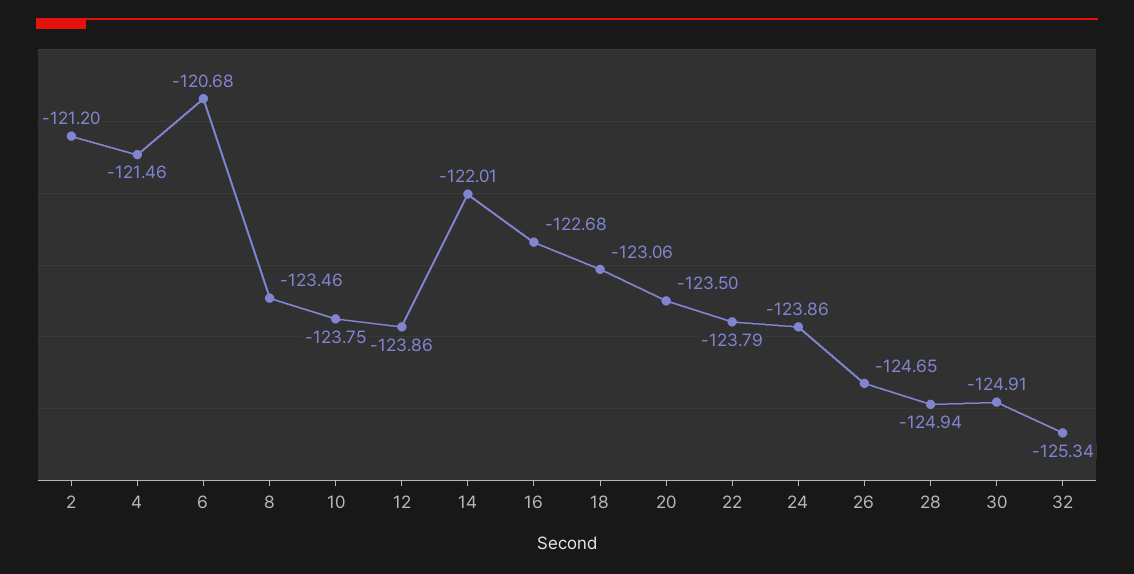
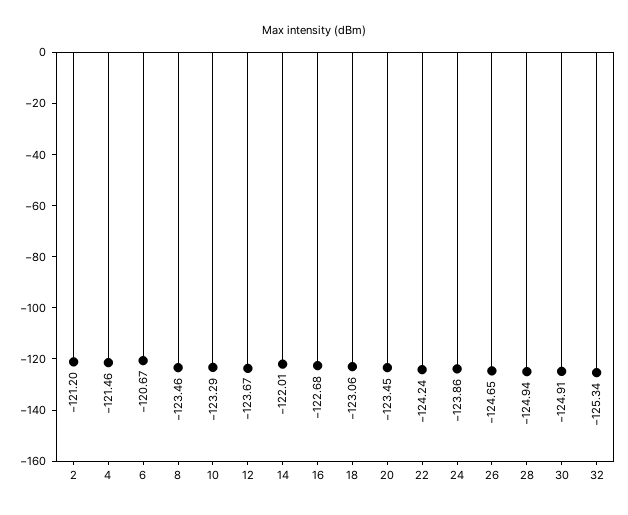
  {
    "2": -121.2,
    "4": -121.46,
-   "6": -120.68,
+   "6": -120.67,
    "8": -123.46,
-   "10": -123.75,
+   "10": -123.29,
-   "12": -123.86,
+   "12": -123.67,
    "14": -122.01,
    "16": -122.68,
    "18": -123.06,
-   "20": -123.5,
+   "20": -123.45,
-   "22": -123.79,
+   "22": -124.24,
    "24": -123.86,
    "26": -124.65,
    "28": -124.94,
    "30": -124.91,
    "32": -125.34
  }

